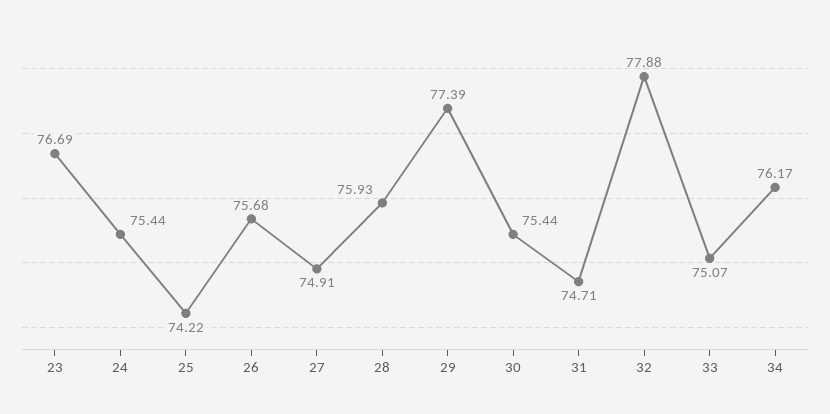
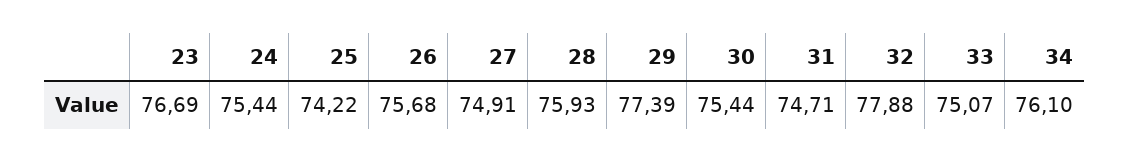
  {
    "23": 76.69,
    "24": 75.44,
    "25": 74.22,
    "26": 75.68,
    "27": 74.91,
    "28": 75.93,
    "29": 77.39,
    "30": 75.44,
    "31": 74.71,
    "32": 77.88,
    "33": 75.07,
-   "34": 76.17
+   "34": 76.1
  }

